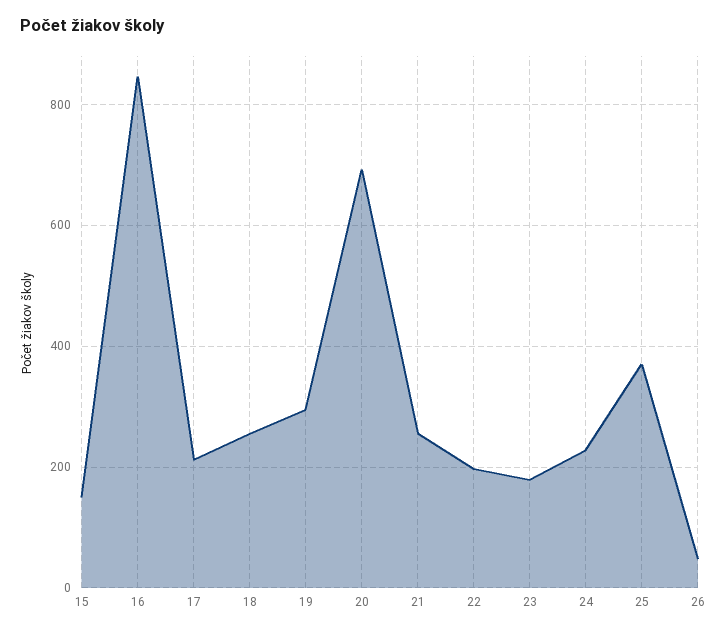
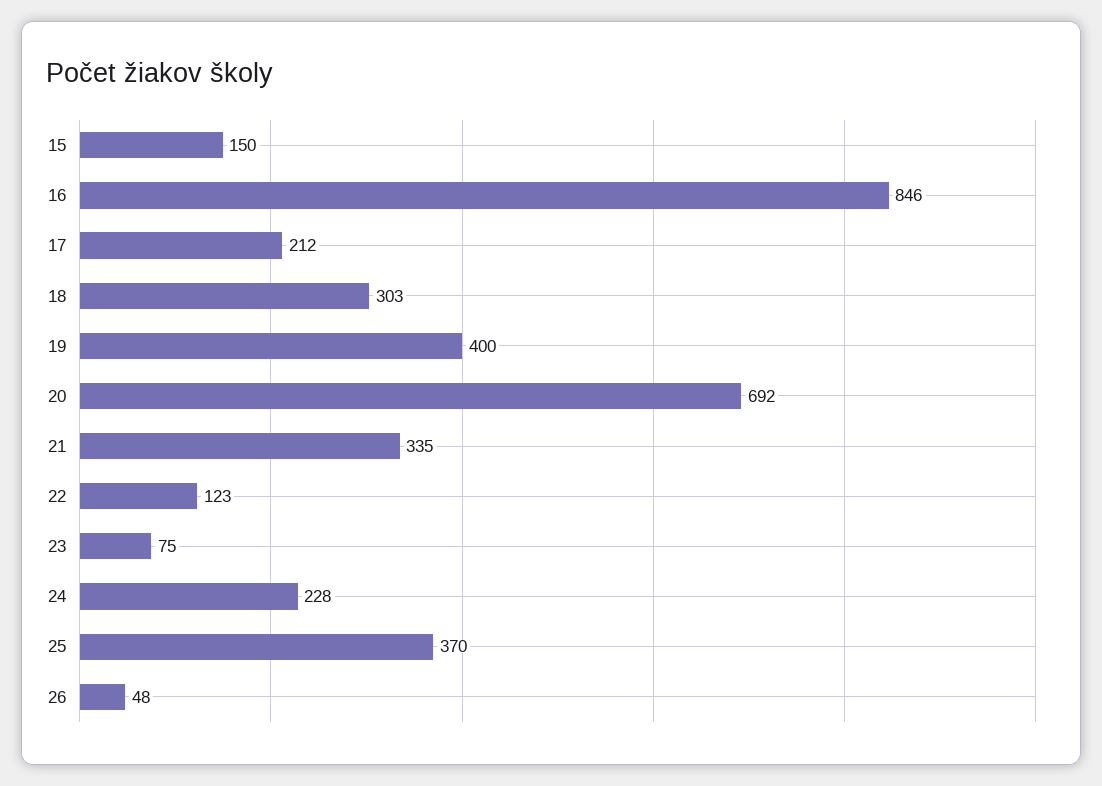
  {
    "15": 150,
    "16": 846,
    "17": 212,
-   "18": 260,
+   "18": 303,
-   "19": 300,
+   "19": 400,
    "20": 692,
-   "21": 260,
+   "21": 335,
-   "22": 200,
+   "22": 123,
-   "23": 180,
+   "23": 75,
    "24": 228,
    "25": 370,
    "26": 48
  }

